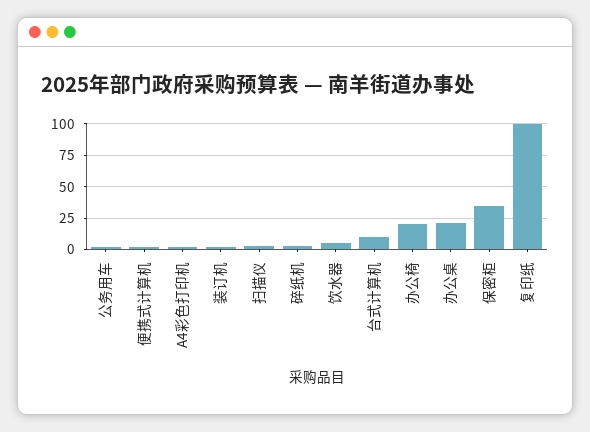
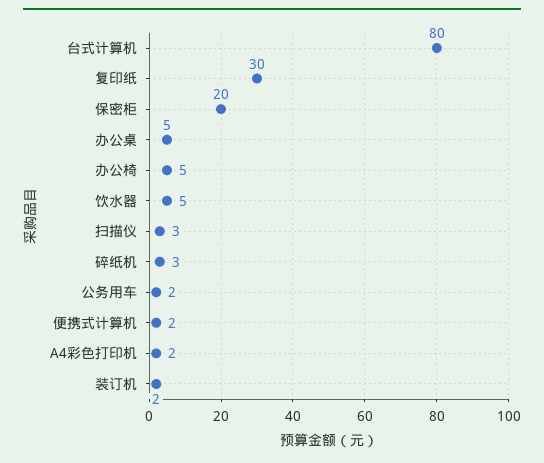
  {
    "公务用车": 2,
    "便携式计算机": 2,
    "A4彩色打印机": 2,
    "装订机": 2,
    "扫描仪": 3,
    "碎纸机": 3,
    "饮水器": 5,
-   "台式计算机": 10,
+   "台式计算机": 80,
-   "办公椅": 20,
+   "办公椅": 5,
-   "办公桌": 20,
+   "办公桌": 5,
-   "保密柜": 35,
+   "保密柜": 20,
-   "复印纸": 100
+   "复印纸": 30
  }

